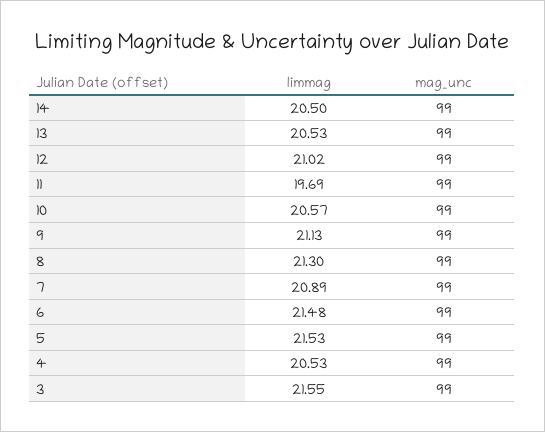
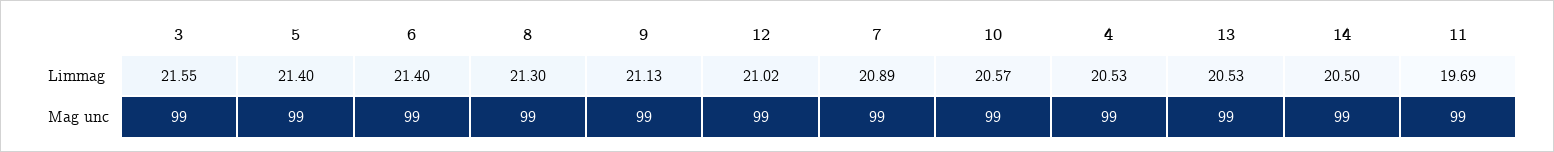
  {
    "limmag": {
      "14": 20.5,
      "13": 20.53,
      "12": 21.02,
      "11": 19.69,
      "10": 20.57,
      "9": 21.13,
      "8": 21.3,
      "7": 20.89,
-     "6": 21.48,
+     "6": 21.4,
-     "5": 21.53,
+     "5": 21.4,
      "4": 20.53,
      "3": 21.55
    },
    "mag_unc": {
      "14": 99,
      "13": 99,
      "12": 99,
      "11": 99,
      "10": 99,
      "9": 99,
      "8": 99,
      "7": 99,
      "6": 99,
      "5": 99,
      "4": 99,
      "3": 99
    }
  }

